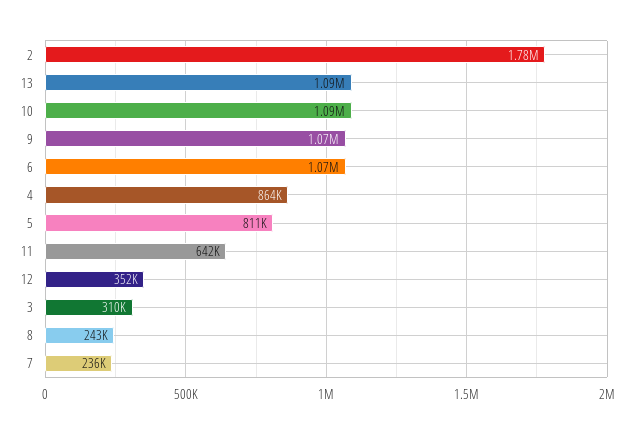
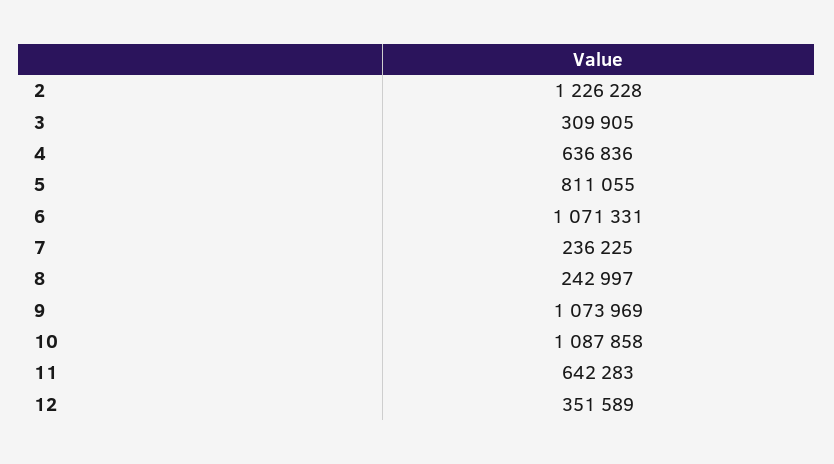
  {
-   "2": 1780000,
+   "2": 1226228,
-   "13": 1090000,
    "10": 1087858,
    "9": 1073969,
    "6": 1071331,
-   "4": 864000,
+   "4": 636836,
    "5": 811055,
    "11": 642283,
    "12": 351589,
    "3": 309905,
    "8": 242997,
    "7": 236225
  }

